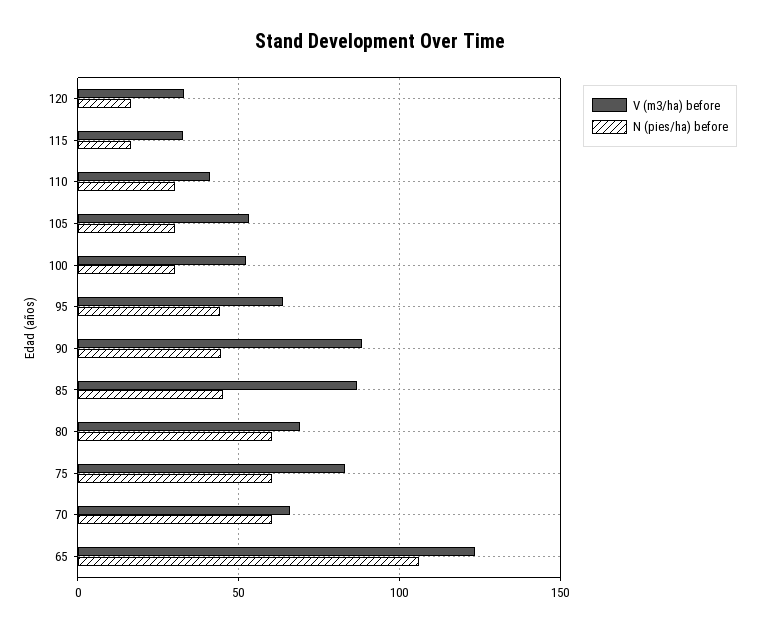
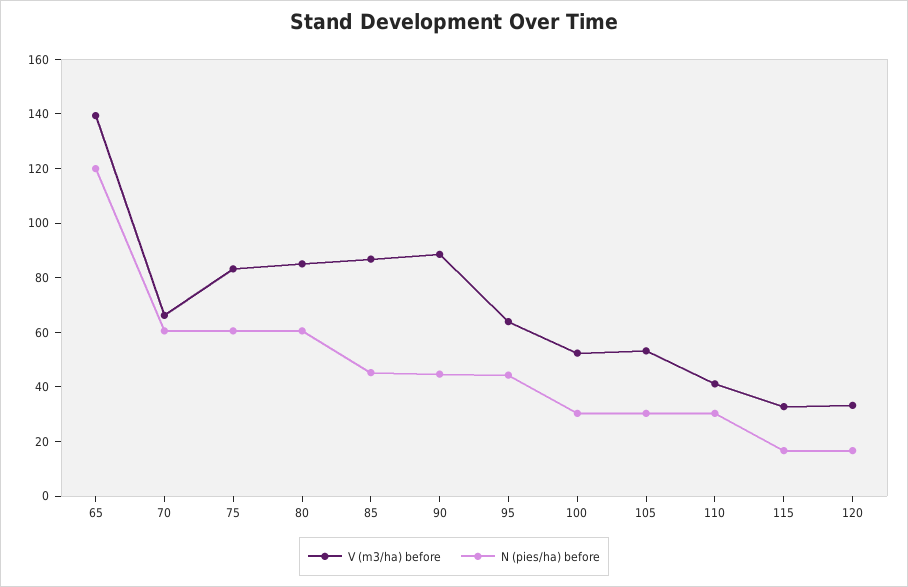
  {
    "V (m3/ha) before": {
      "120": 35,
      "115": 35,
      "110": 40,
      "105": 55,
      "100": 50,
      "95": 65,
      "90": 90,
      "85": 85,
-     "80": 70,
+     "80": 85,
      "75": 85,
      "70": 65,
-     "65": 125
+     "65": 140
    },
    "N (pies/ha) before": {
      "120": 15,
      "115": 15,
      "110": 30,
      "105": 30,
      "100": 30,
      "95": 45,
      "90": 45,
      "85": 45,
      "80": 60,
      "75": 60,
      "70": 60,
-     "65": 105
+     "65": 120
    }
  }

